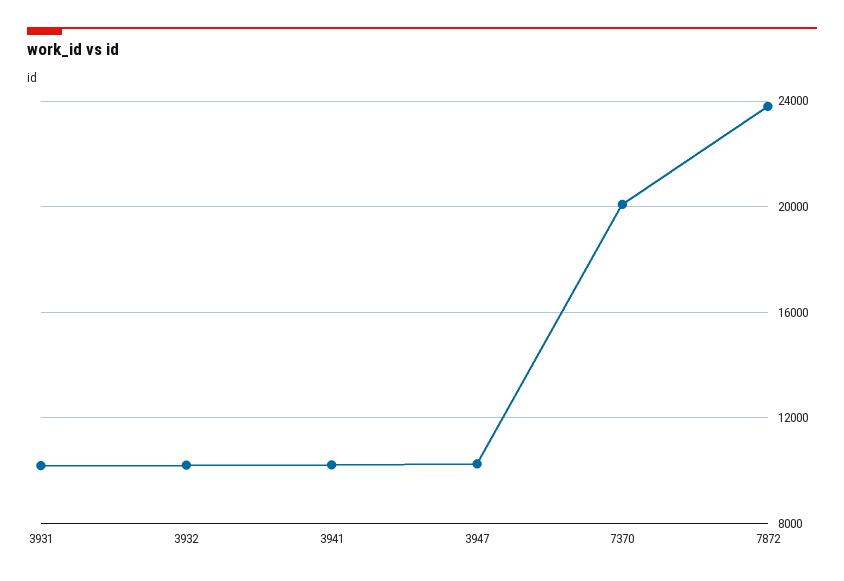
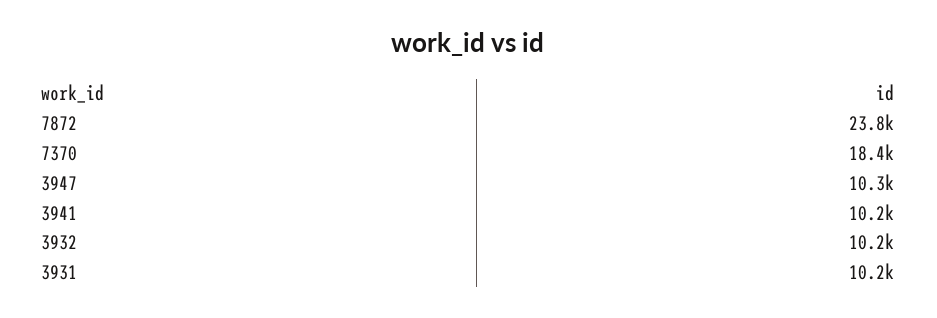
  {
    "3931": 10200,
    "3932": 10200,
    "3941": 10200,
    "3947": 10300,
-   "7370": 20000,
+   "7370": 18400,
    "7872": 23800
  }

